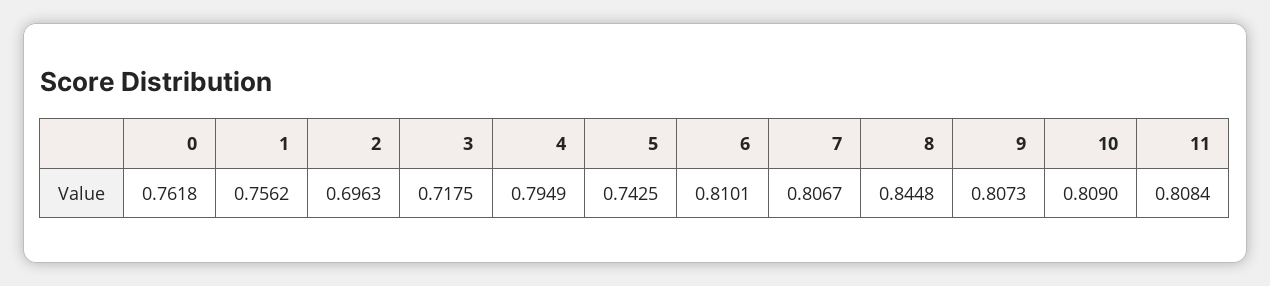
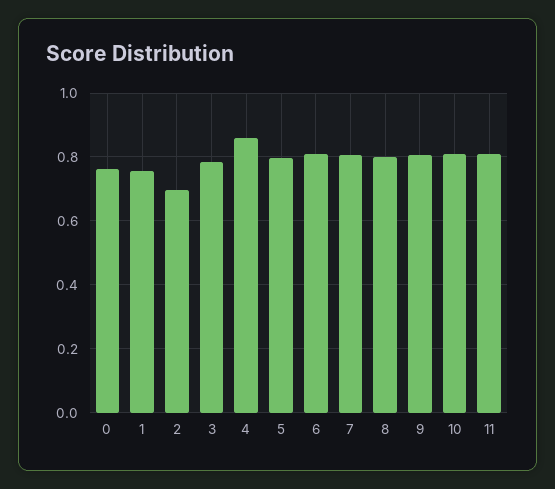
  {
    "0": 0.7618,
    "1": 0.7562,
    "2": 0.6963,
-   "3": 0.7175,
+   "3": 0.78,
-   "4": 0.7949,
+   "4": 0.86,
-   "5": 0.7425,
+   "5": 0.8,
    "6": 0.8101,
    "7": 0.8067,
-   "8": 0.8448,
+   "8": 0.8,
    "9": 0.8073,
    "10": 0.809,
    "11": 0.8084
  }

